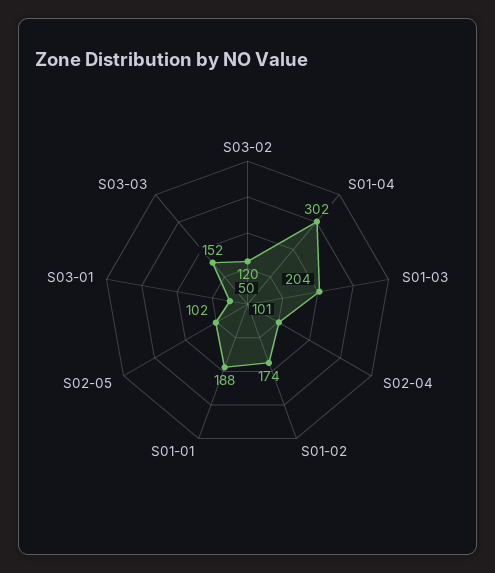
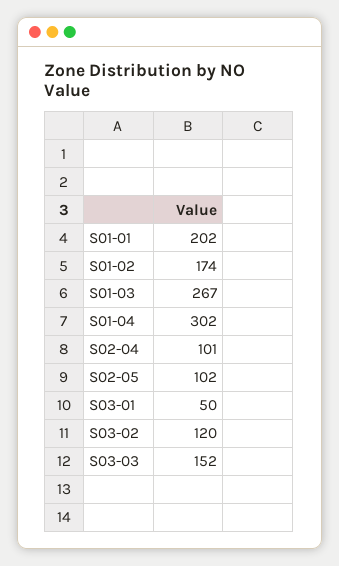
  {
    "S03-02": 120,
    "S01-04": 302,
-   "S01-03": 204,
+   "S01-03": 267,
    "S02-04": 101,
    "S01-02": 174,
-   "S01-01": 188,
+   "S01-01": 202,
    "S02-05": 102,
    "S03-01": 50,
    "S03-03": 152
  }

